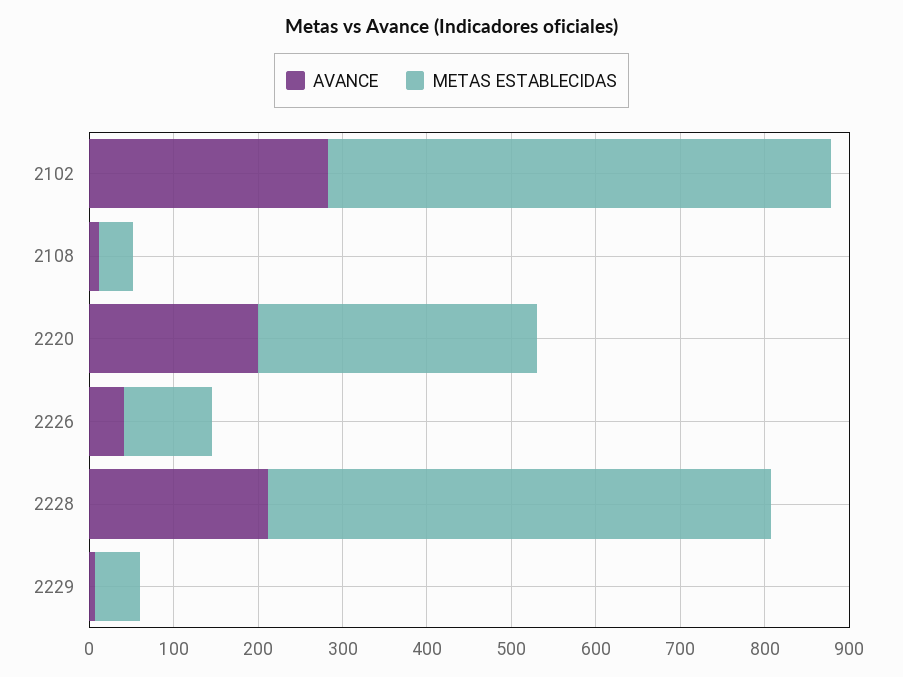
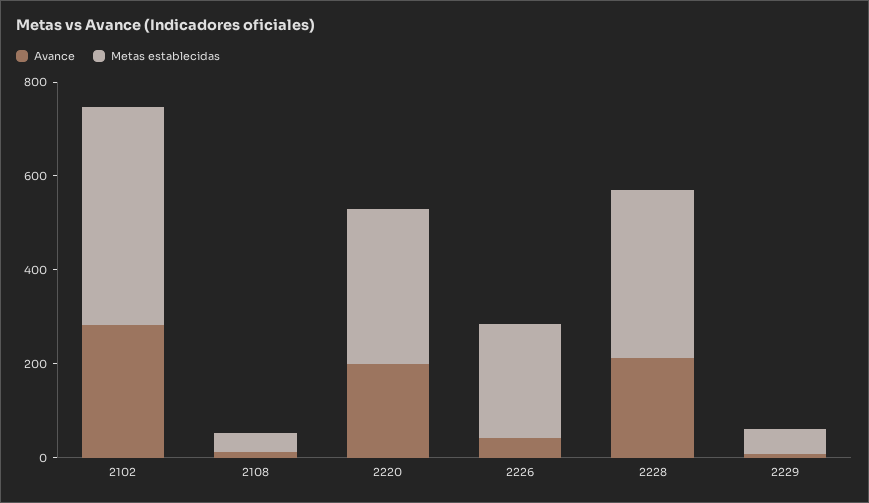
  {
    "AVANCE": {
      "2102": 280,
      "2108": 20,
      "2220": 200,
      "2226": 40,
      "2228": 220,
      "2229": 0
    },
    "METAS ESTABLECIDAS": {
-     "2102": 600,
+     "2102": 450,
      "2108": 40,
      "2220": 340,
-     "2226": 100,
+     "2226": 250,
-     "2228": 600,
+     "2228": 350,
      "2229": 60
    }
  }

